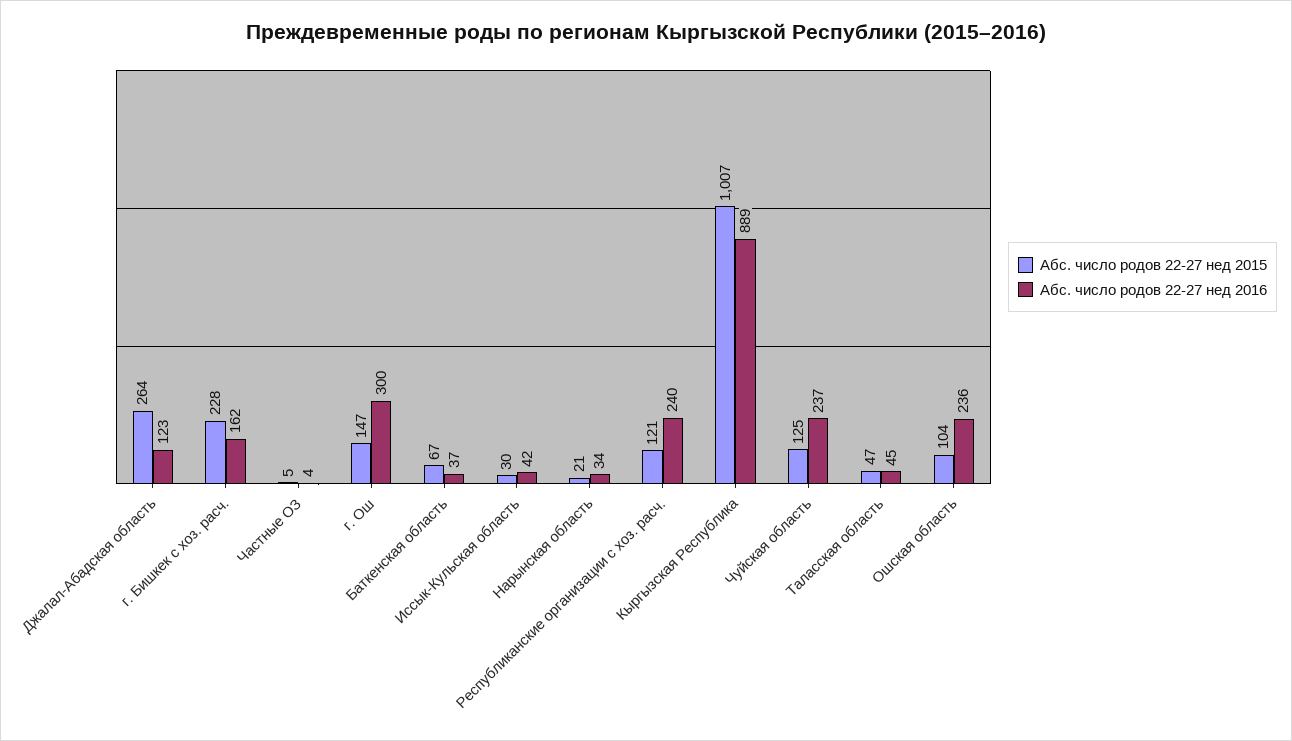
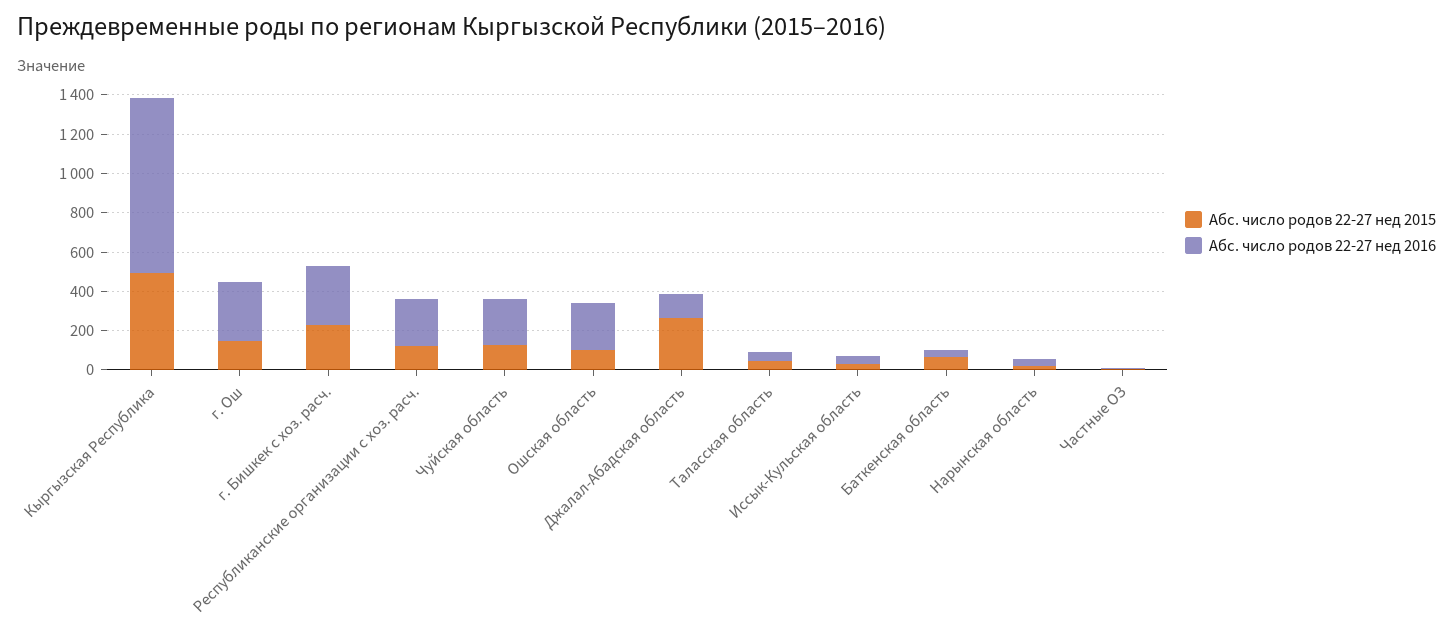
  {
    "Абс. число родов 22-27 нед 2015": {
      "Джалал-Абадская область": 264,
      "г. Бишкек с хоз. расч.": 228,
      "Частные ОЗ": 5,
      "г. Ош": 147,
      "Баткенская область": 67,
      "Иссык-Кульская область": 30,
      "Нарынская область": 21,
      "Республиканские организации с хоз. расч.": 121,
-     "Кыргызская Республика": 1007,
+     "Кыргызская Республика": 500,
      "Чуйская область": 125,
      "Таласская область": 47,
      "Ошская область": 104
    },
    "Абс. число родов 22-27 нед 2016": {
      "Джалал-Абадская область": 123,
-     "г. Бишкек с хоз. расч.": 162,
+     "г. Бишкек с хоз. расч.": 300,
      "Частные ОЗ": 4,
      "г. Ош": 300,
      "Баткенская область": 37,
      "Иссык-Кульская область": 42,
      "Нарынская область": 34,
      "Республиканские организации с хоз. расч.": 240,
      "Кыргызская Республика": 889,
      "Чуйская область": 237,
      "Таласская область": 45,
      "Ошская область": 236
    }
  }

